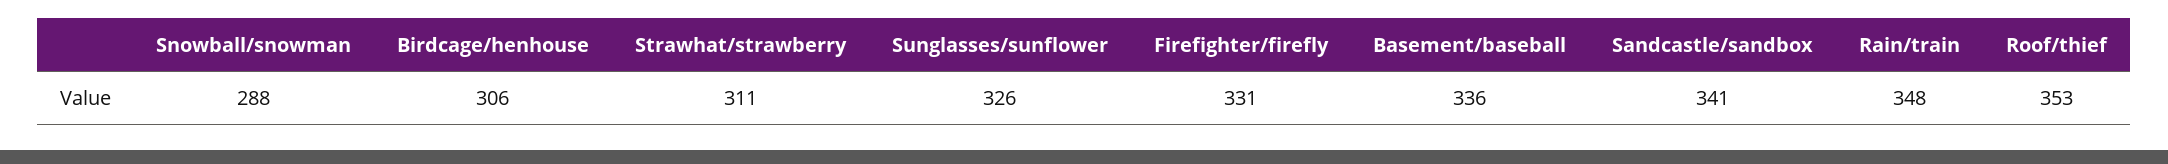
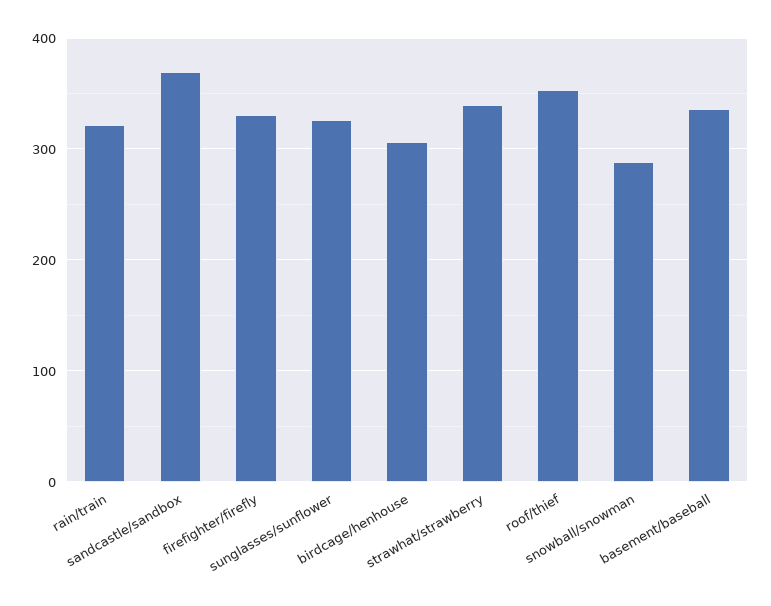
  {
    "Snowball/snowman": 288,
    "Birdcage/henhouse": 306,
-   "Strawhat/strawberry": 311,
+   "Strawhat/strawberry": 340,
    "Sunglasses/sunflower": 326,
    "Firefighter/firefly": 331,
    "Basement/baseball": 336,
-   "Sandcastle/sandbox": 341,
+   "Sandcastle/sandbox": 370,
-   "Rain/train": 348,
+   "Rain/train": 320,
    "Roof/thief": 353
  }

